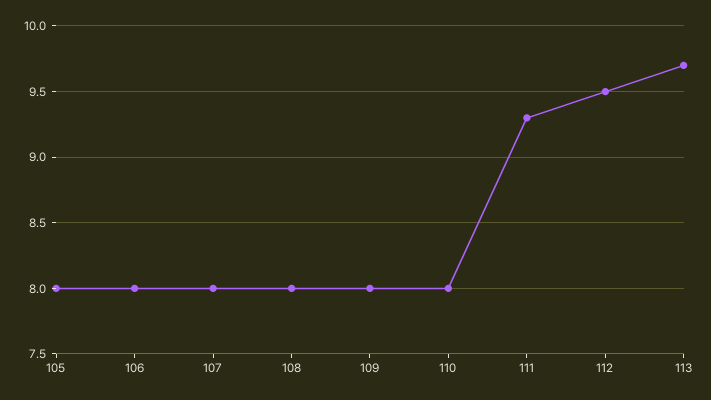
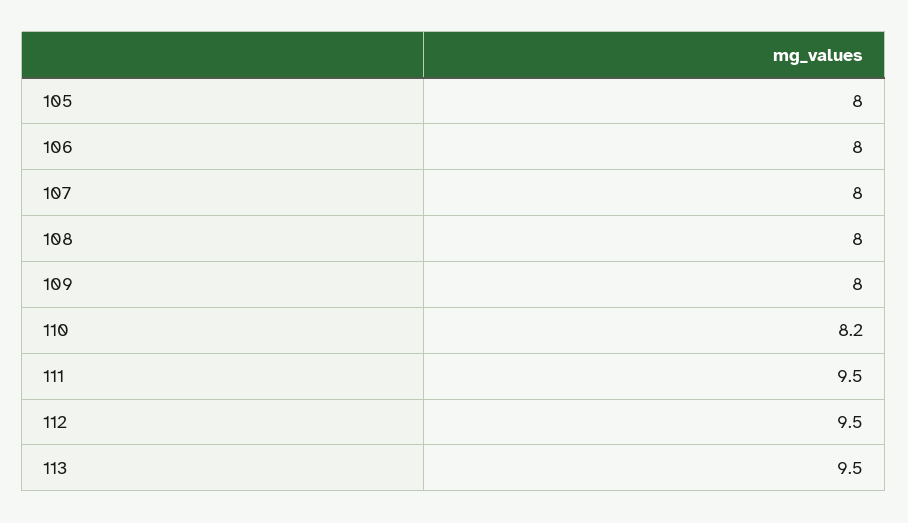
  {
    "105": 8,
    "106": 8,
    "107": 8,
    "108": 8,
    "109": 8,
-   "110": 8,
+   "110": 8.2,
-   "111": 9.3,
+   "111": 9.5,
    "112": 9.5,
-   "113": 9.7
+   "113": 9.5
  }

